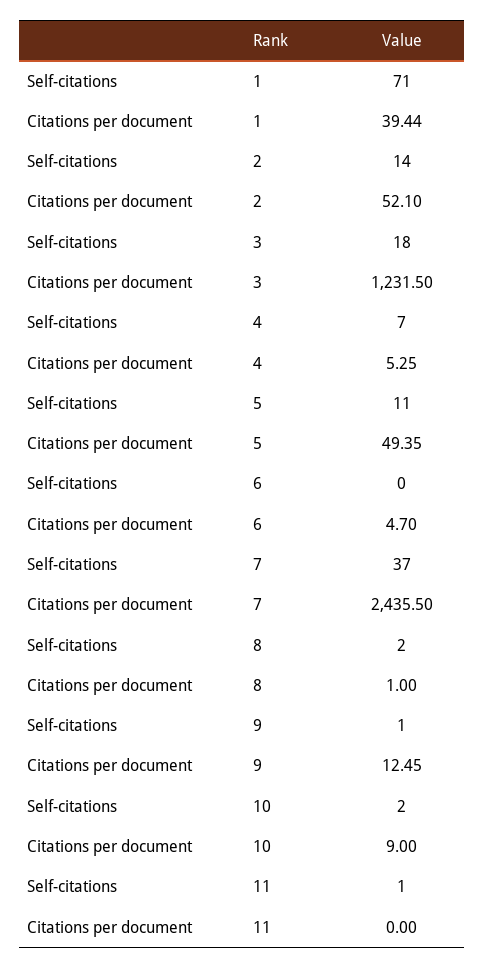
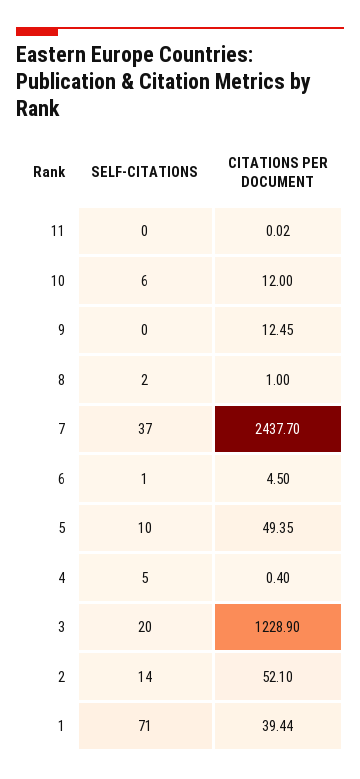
  {
    "Self-citations": {
      "1": 71,
      "2": 14,
-     "3": 18,
+     "3": 20,
-     "4": 7,
+     "4": 5,
-     "5": 11,
+     "5": 10,
-     "6": 0,
+     "6": 1,
      "7": 37,
      "8": 2,
-     "9": 1,
+     "9": 0,
-     "10": 2,
+     "10": 6,
-     "11": 1
+     "11": 0
    },
    "Citations per document": {
      "1": 39.44,
      "2": 52.1,
-     "3": 1231.5,
+     "3": 1228.9,
-     "4": 5.25,
+     "4": 0.4,
      "5": 49.35,
-     "6": 4.7,
+     "6": 4.5,
-     "7": 2435.5,
+     "7": 2437.7,
      "8": 1,
      "9": 12.45,
-     "10": 9,
+     "10": 12,
-     "11": 0
+     "11": 0.02
    }
  }

